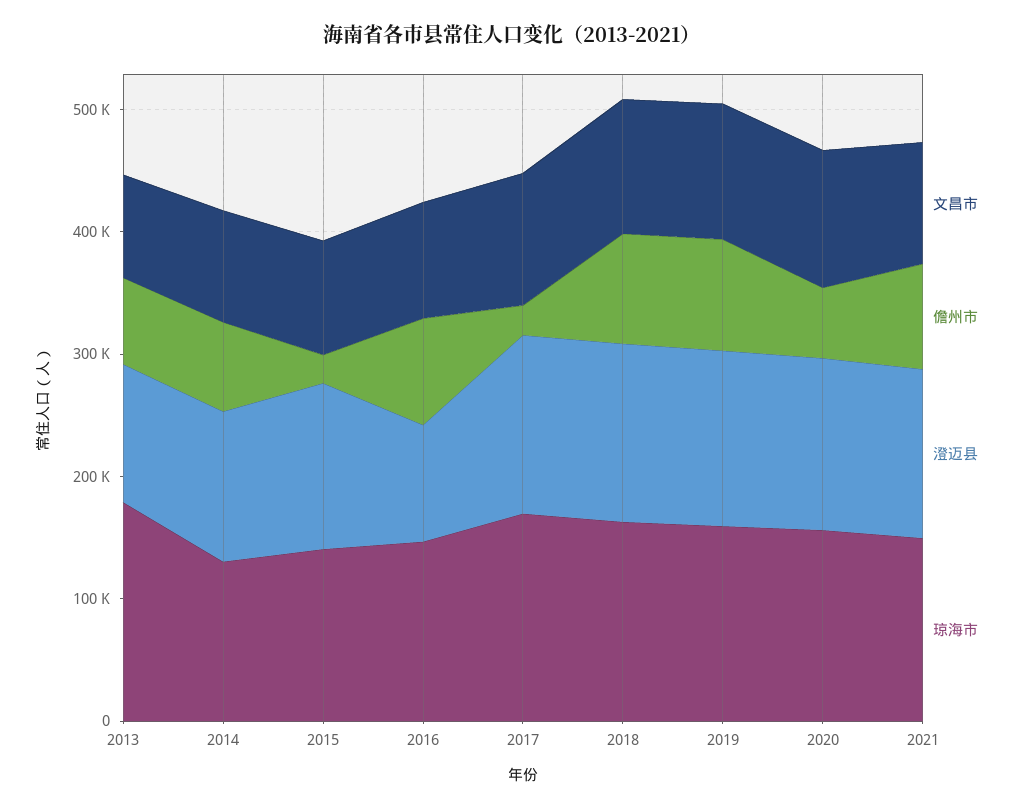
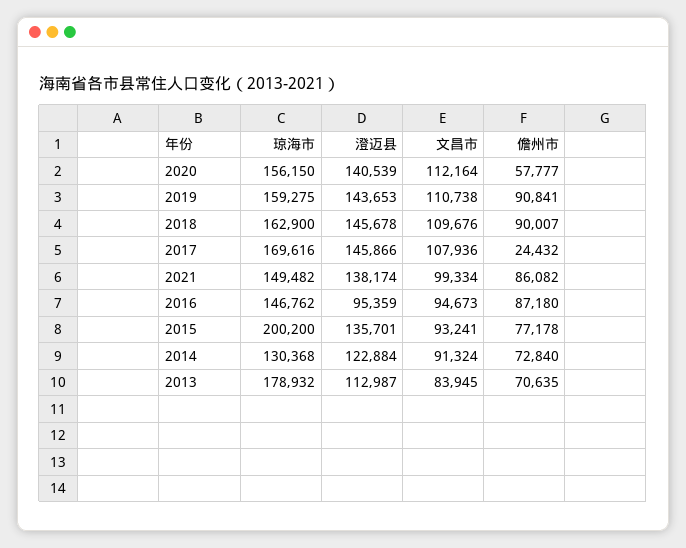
  {
    "文昌市": {
      "2013": 83945,
      "2014": 91324,
      "2015": 93241,
      "2016": 94673,
      "2017": 107936,
      "2018": 109676,
      "2019": 110738,
      "2020": 112164,
      "2021": 99334
    },
    "儋州市": {
      "2013": 70635,
      "2014": 72840,
-     "2015": 20000,
+     "2015": 77178,
      "2016": 87180,
      "2017": 24432,
      "2018": 90007,
      "2019": 90841,
      "2020": 57777,
      "2021": 86082
    },
    "澄迈县": {
      "2013": 112987,
      "2014": 122884,
      "2015": 135701,
      "2016": 95359,
      "2017": 145866,
      "2018": 145678,
      "2019": 143653,
      "2020": 140539,
      "2021": 138174
    },
    "琼海市": {
      "2013": 178932,
      "2014": 130368,
-     "2015": 140000,
+     "2015": 200200,
      "2016": 146762,
      "2017": 169616,
      "2018": 162900,
      "2019": 159275,
      "2020": 156150,
      "2021": 149482
    }
  }

